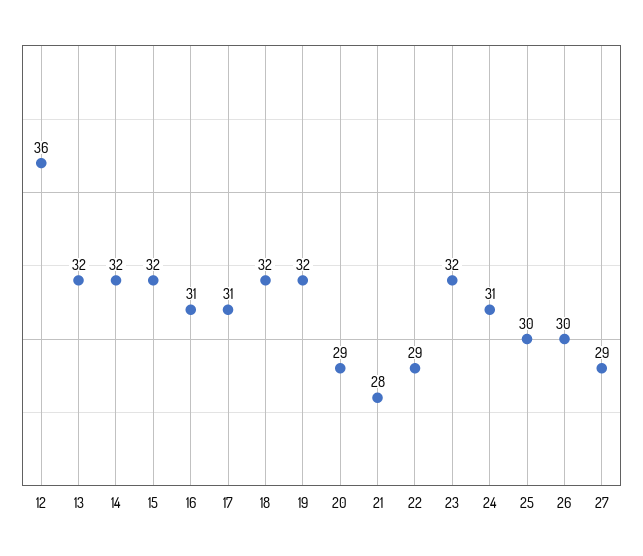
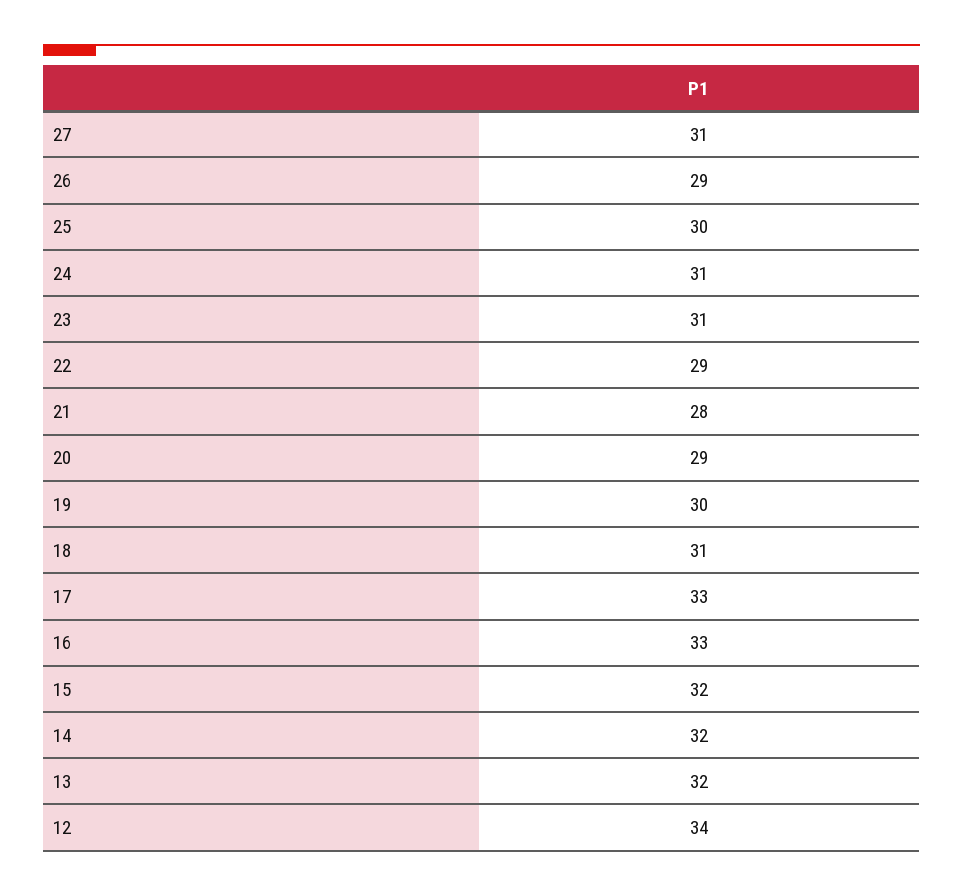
  {
-   "12": 36,
+   "12": 34,
    "13": 32,
    "14": 32,
    "15": 32,
-   "16": 31,
+   "16": 33,
-   "17": 31,
+   "17": 33,
-   "18": 32,
+   "18": 31,
-   "19": 32,
+   "19": 30,
    "20": 29,
    "21": 28,
    "22": 29,
-   "23": 32,
+   "23": 31,
    "24": 31,
    "25": 30,
-   "26": 30,
+   "26": 29,
-   "27": 29
+   "27": 31
  }

